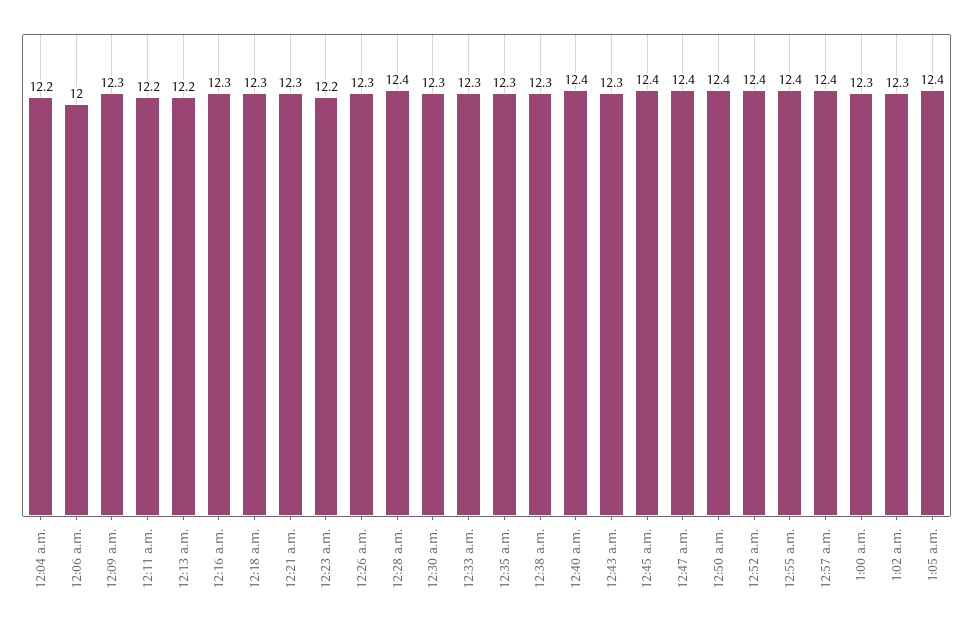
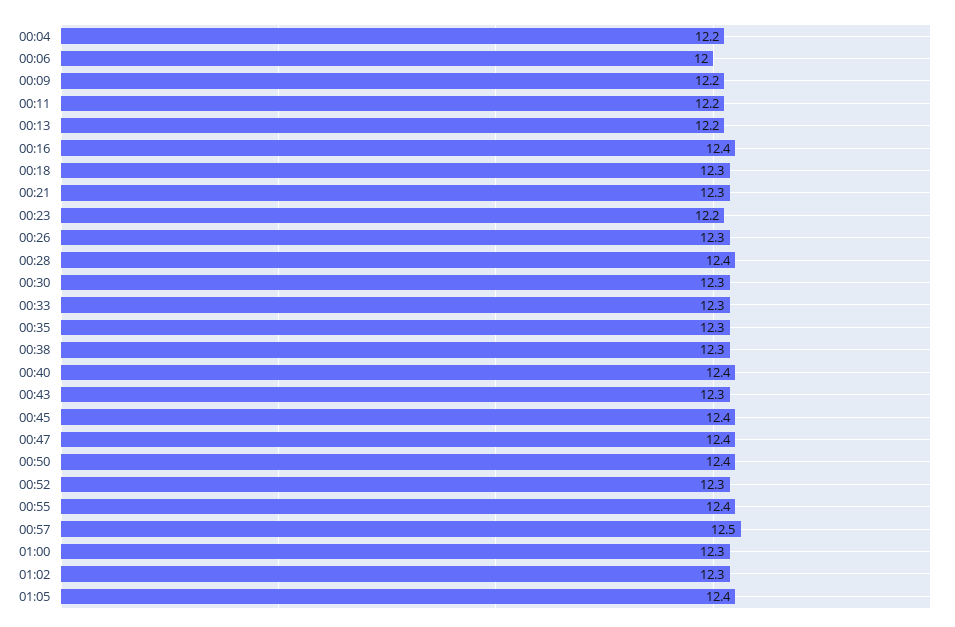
  {
    "12:04 a.m.": 12.2,
    "12:06 a.m.": 12,
-   "12:09 a.m.": 12.3,
+   "12:09 a.m.": 12.2,
    "12:11 a.m.": 12.2,
    "12:13 a.m.": 12.2,
-   "12:16 a.m.": 12.3,
+   "12:16 a.m.": 12.4,
    "12:18 a.m.": 12.3,
    "12:21 a.m.": 12.3,
    "12:23 a.m.": 12.2,
    "12:26 a.m.": 12.3,
    "12:28 a.m.": 12.4,
    "12:30 a.m.": 12.3,
    "12:33 a.m.": 12.3,
    "12:35 a.m.": 12.3,
    "12:38 a.m.": 12.3,
    "12:40 a.m.": 12.4,
    "12:43 a.m.": 12.3,
    "12:45 a.m.": 12.4,
    "12:47 a.m.": 12.4,
    "12:50 a.m.": 12.4,
-   "12:52 a.m.": 12.4,
+   "12:52 a.m.": 12.3,
    "12:55 a.m.": 12.4,
-   "12:57 a.m.": 12.4,
+   "12:57 a.m.": 12.5,
    "1:00 a.m.": 12.3,
    "1:02 a.m.": 12.3,
    "1:05 a.m.": 12.4
  }

